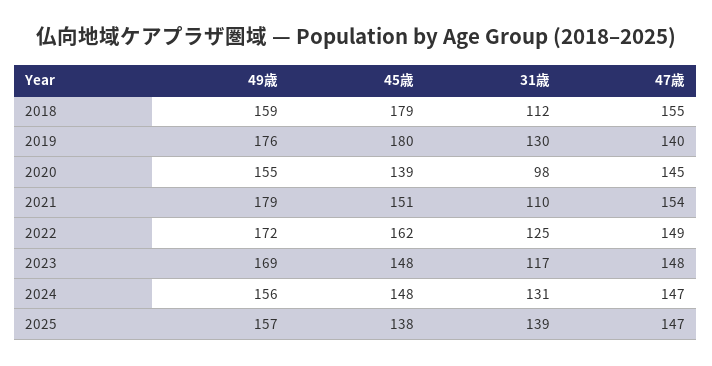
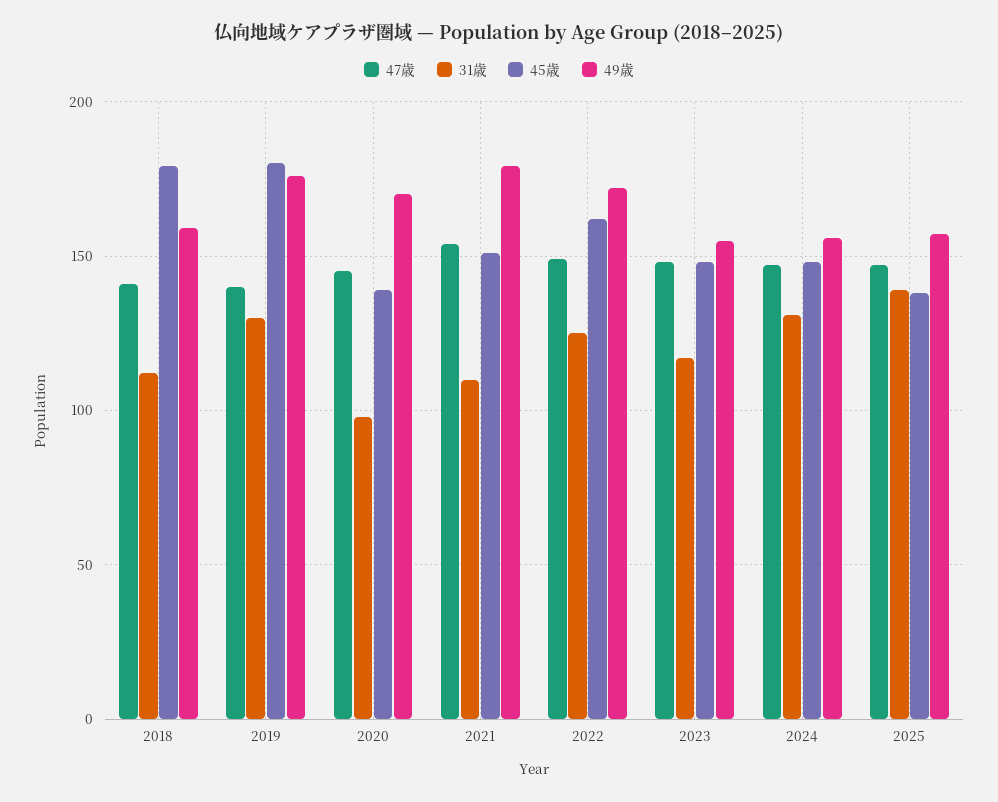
  {
    "49歳": {
      "2018": 159,
      "2019": 176,
-     "2020": 155,
+     "2020": 170,
      "2021": 179,
      "2022": 172,
-     "2023": 169,
+     "2023": 155,
      "2024": 156,
      "2025": 157
    },
    "45歳": {
      "2018": 179,
      "2019": 180,
      "2020": 139,
      "2021": 151,
      "2022": 162,
      "2023": 148,
      "2024": 148,
      "2025": 138
    },
    "31歳": {
      "2018": 112,
      "2019": 130,
      "2020": 98,
      "2021": 110,
      "2022": 125,
      "2023": 117,
      "2024": 131,
      "2025": 139
    },
    "47歳": {
-     "2018": 155,
+     "2018": 140,
      "2019": 140,
      "2020": 145,
      "2021": 154,
      "2022": 149,
      "2023": 148,
      "2024": 147,
      "2025": 147
    }
  }

